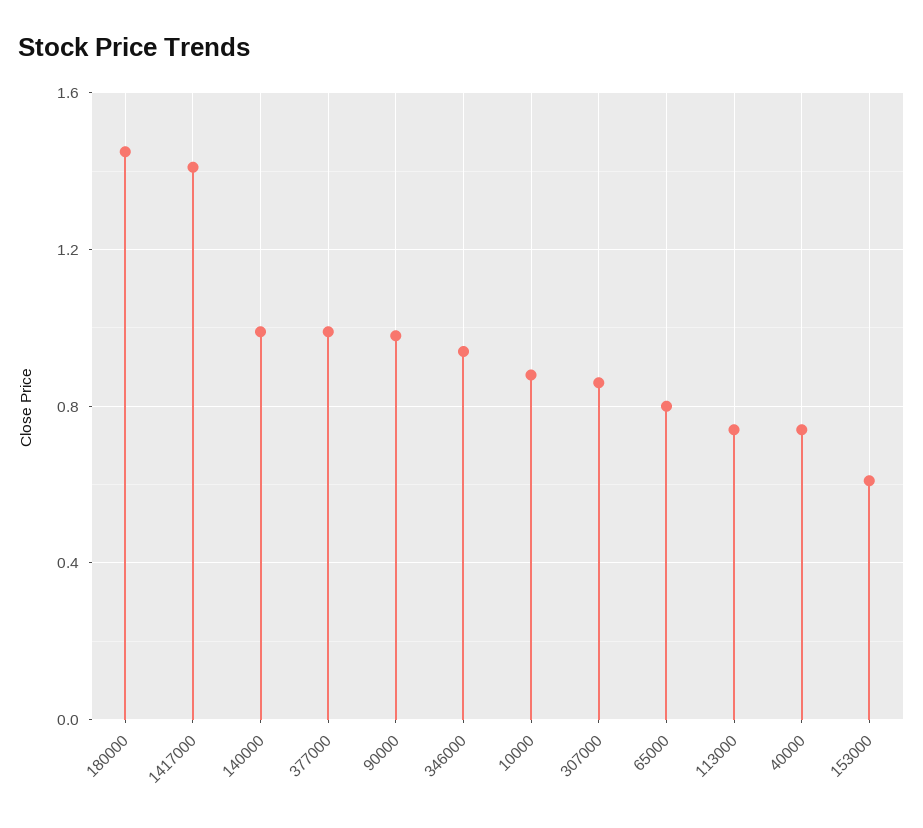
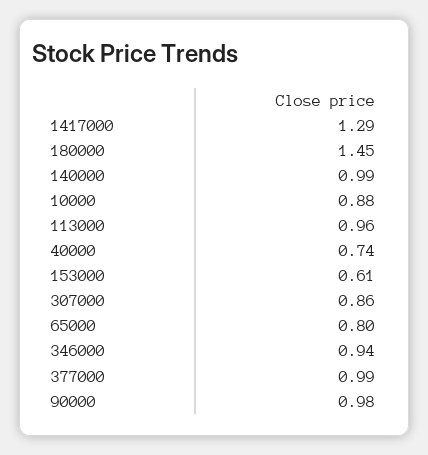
  {
    "180000": 1.45,
-   "1417000": 1.4,
+   "1417000": 1.29,
    "140000": 0.99,
    "377000": 0.99,
    "90000": 0.98,
    "346000": 0.94,
    "10000": 0.88,
    "307000": 0.86,
    "65000": 0.8,
-   "113000": 0.75,
+   "113000": 0.96,
    "40000": 0.74,
    "153000": 0.61
  }

